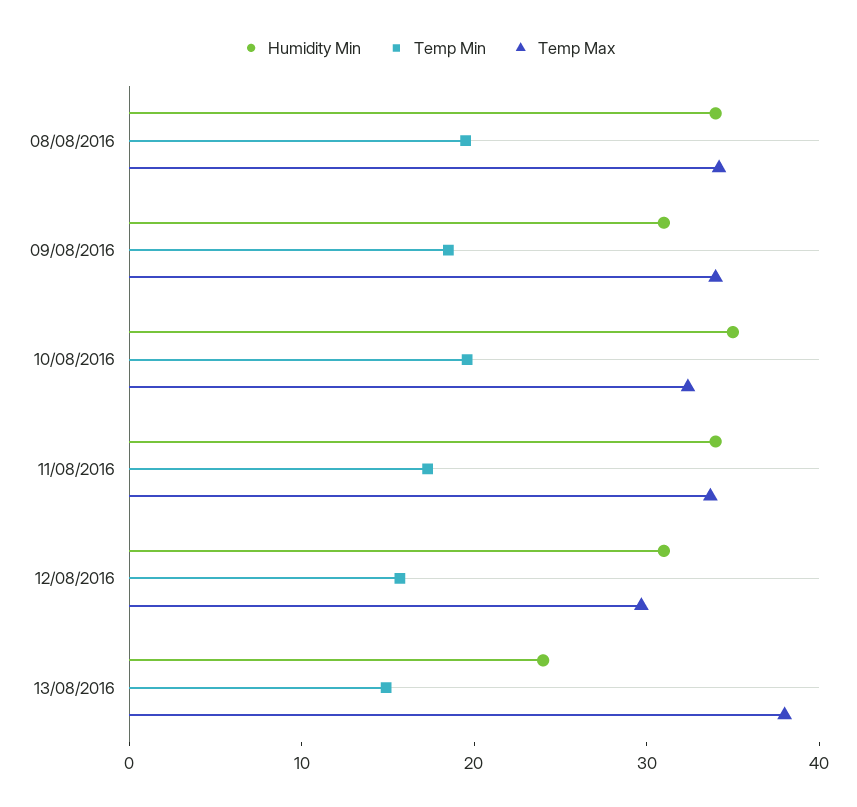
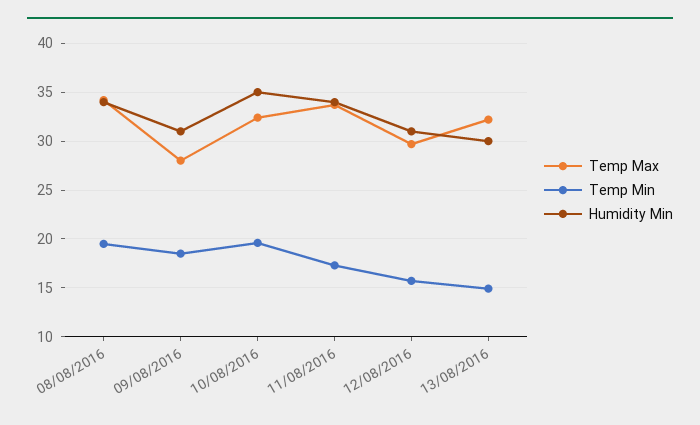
  {
    "Humidity Min": {
      "08/08/2016": 34,
      "09/08/2016": 31,
      "10/08/2016": 35,
      "11/08/2016": 34,
      "12/08/2016": 31,
-     "13/08/2016": 24
+     "13/08/2016": 30
    },
    "Temp Min": {
      "08/08/2016": 20,
      "09/08/2016": 19,
      "10/08/2016": 20,
      "11/08/2016": 17,
      "12/08/2016": 16,
      "13/08/2016": 15
    },
    "Temp Max": {
      "08/08/2016": 34,
-     "09/08/2016": 34,
+     "09/08/2016": 28,
      "10/08/2016": 32,
      "11/08/2016": 34,
      "12/08/2016": 30,
-     "13/08/2016": 38
+     "13/08/2016": 32
    }
  }

